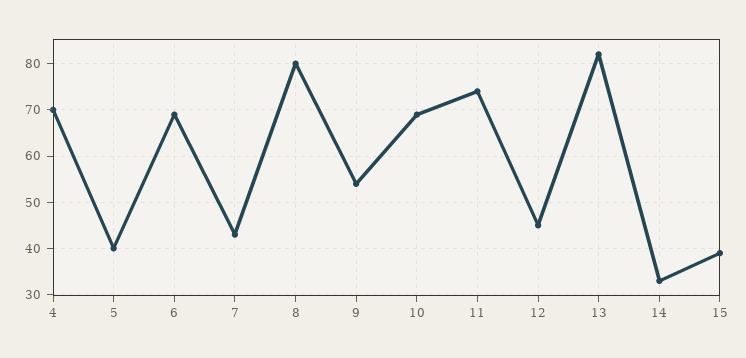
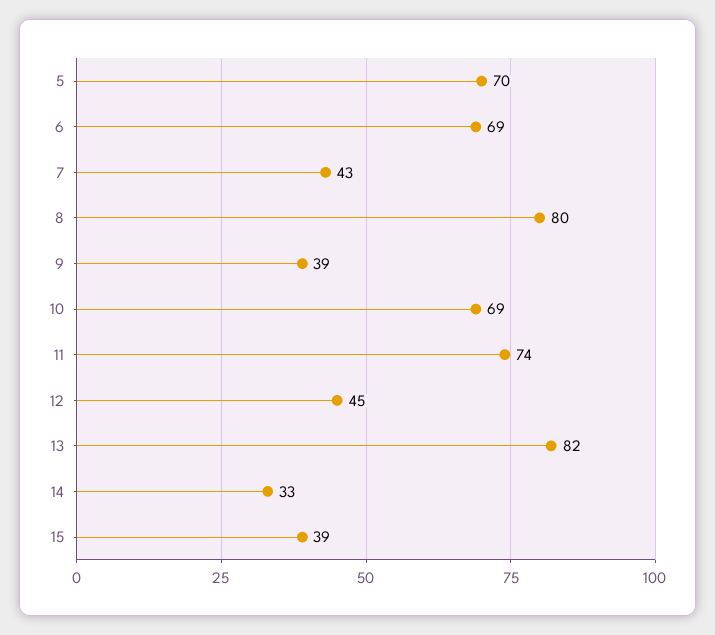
  {
-   "4": 70,
-   "5": 40,
+   "5": 70,
    "6": 69,
    "7": 43,
    "8": 80,
-   "9": 55,
+   "9": 39,
    "10": 69,
    "11": 74,
    "12": 45,
    "13": 82,
    "14": 33,
    "15": 39
  }

